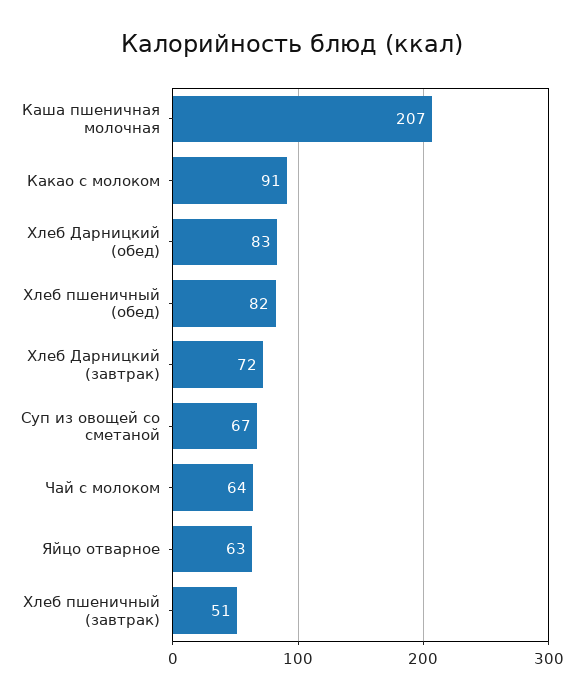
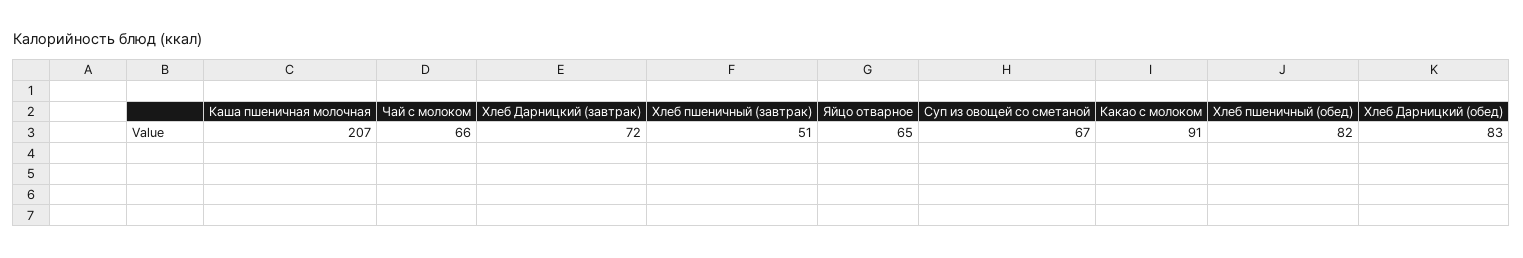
  {
    "Каша пшеничная молочная": 207,
    "Какао с молоком": 91,
    "Хлеб Дарницкий (обед)": 83,
    "Хлеб пшеничный (обед)": 82,
    "Хлеб Дарницкий (завтрак)": 72,
    "Суп из овощей со сметаной": 67,
-   "Чай с молоком": 64,
+   "Чай с молоком": 66,
-   "Яйцо отварное": 63,
+   "Яйцо отварное": 65,
    "Хлеб пшеничный (завтрак)": 51
  }

